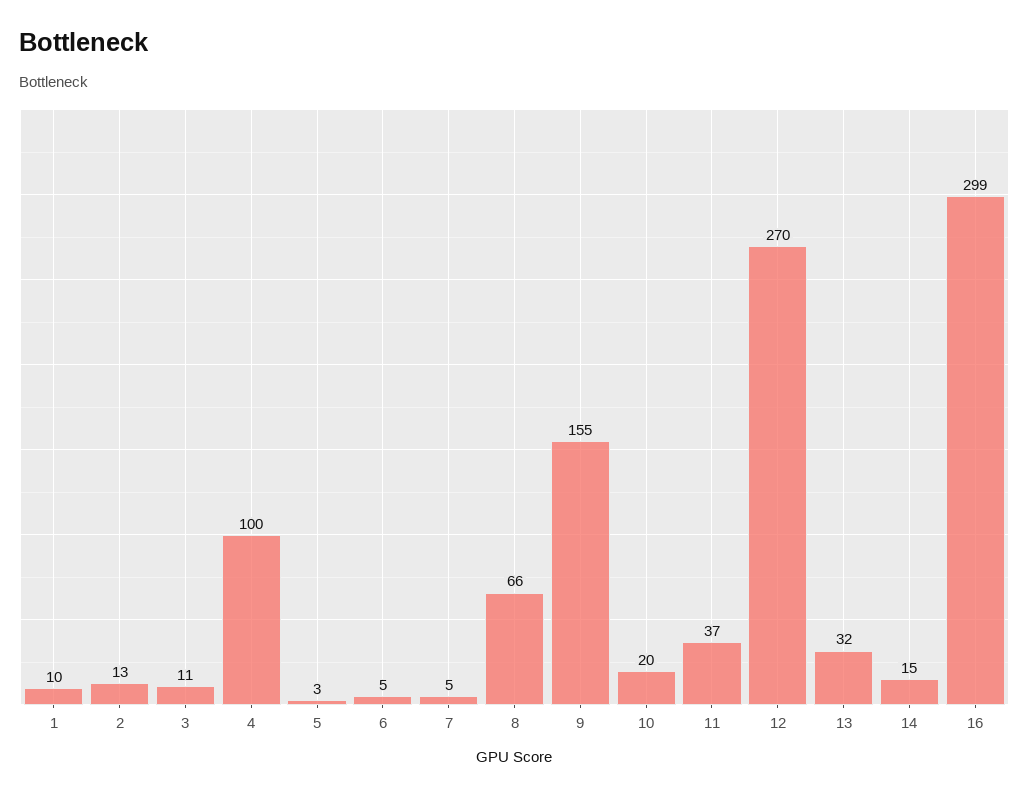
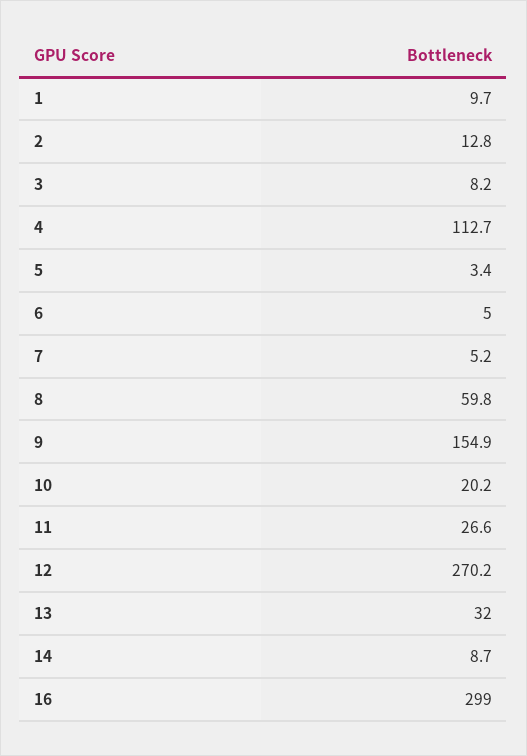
  {
    "1": 9.7,
    "2": 12.8,
-   "3": 11,
+   "3": 8.2,
-   "4": 100,
+   "4": 112.7,
    "5": 3.4,
    "6": 5,
    "7": 5.2,
-   "8": 66,
+   "8": 59.8,
    "9": 154.9,
    "10": 20.2,
-   "11": 37,
+   "11": 26.6,
    "12": 270.2,
    "13": 32,
-   "14": 15,
+   "14": 8.7,
    "16": 299
  }

